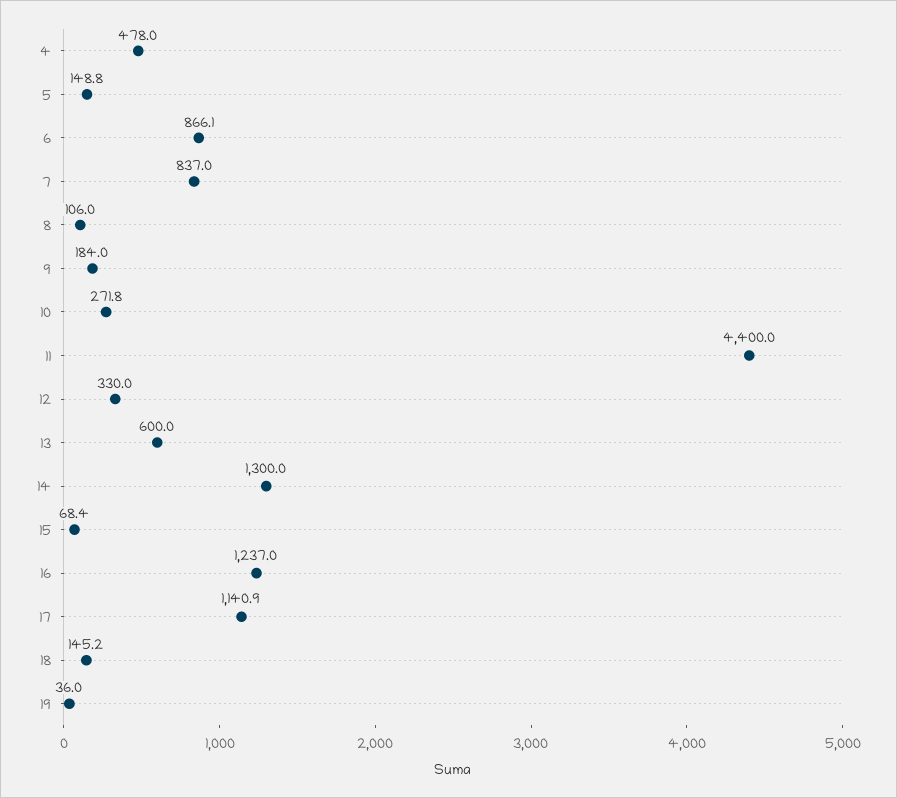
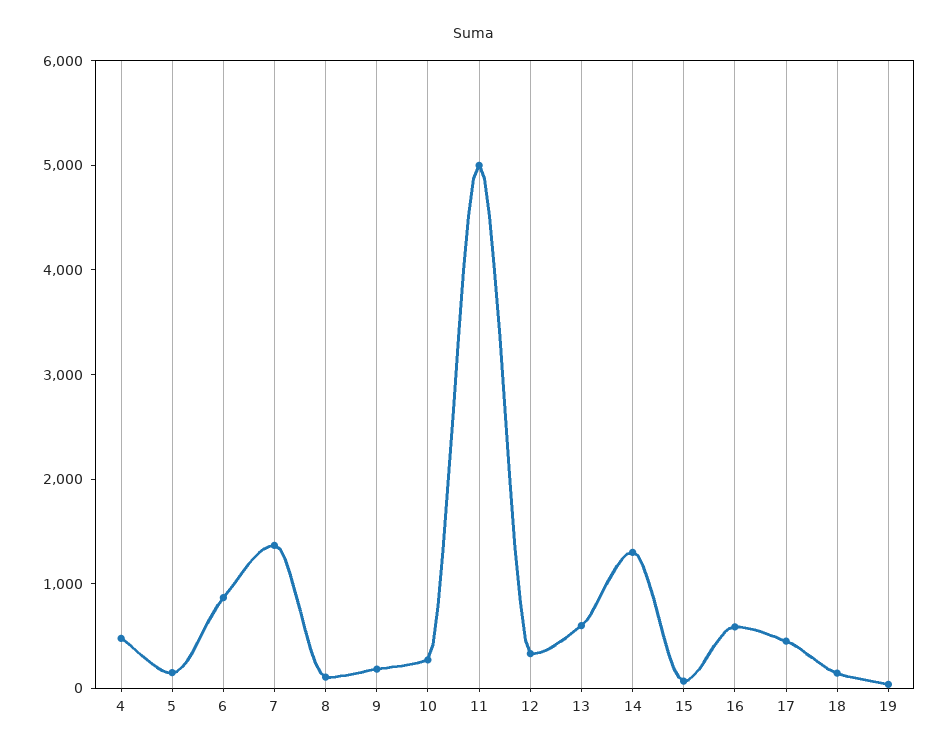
  {
    "4": 478,
    "5": 148.8,
    "6": 866.1,
-   "7": 837,
+   "7": 1400,
    "8": 106,
    "9": 184,
    "10": 271.8,
-   "11": 4400,
+   "11": 5000,
    "12": 330,
    "13": 600,
    "14": 1300,
    "15": 68.4,
-   "16": 1237,
+   "16": 600,
-   "17": 1140.9,
+   "17": 400,
    "18": 145.2,
    "19": 36
  }

